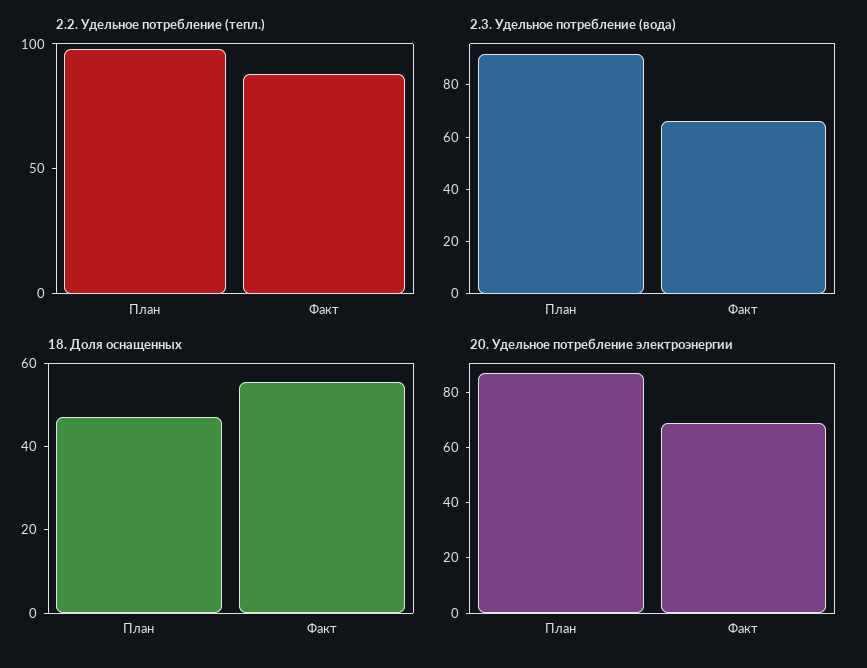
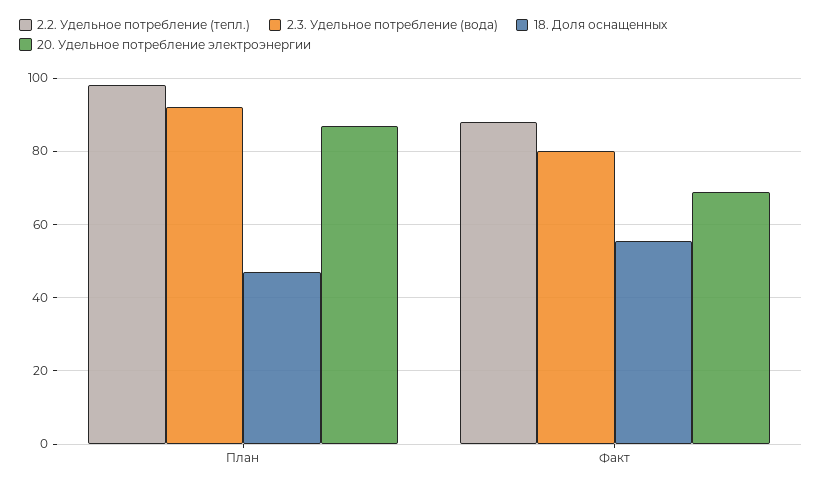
  {
    "2.2. Удельное потребление (тепл.)": {
      "План": 98,
      "Факт": 88
    },
    "2.3. Удельное потребление (вода)": {
      "План": 92,
-     "Факт": 65
+     "Факт": 80
    },
    "18. Доля оснащенных": {
      "План": 48,
      "Факт": 56
    },
    "20. Удельное потребление электроэнергии": {
      "План": 88,
      "Факт": 70
    }
  }

